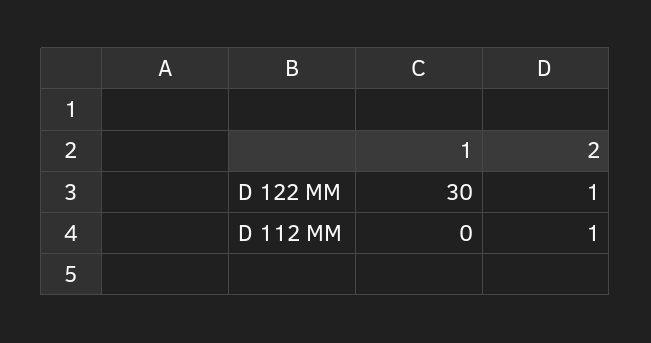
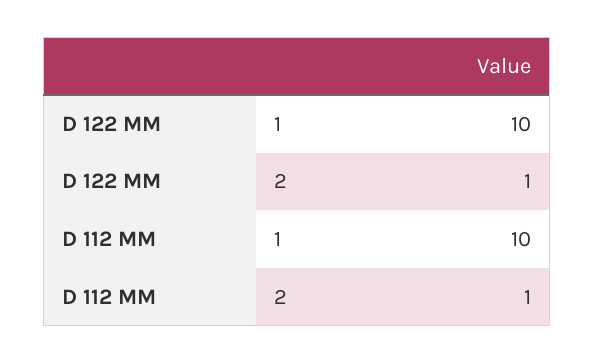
  {
    "1": {
-     "D 122 MM": 30,
+     "D 122 MM": 10,
-     "D 112 MM": 0
+     "D 112 MM": 10
    },
    "2": {
      "D 122 MM": 1,
      "D 112 MM": 1
    }
  }

